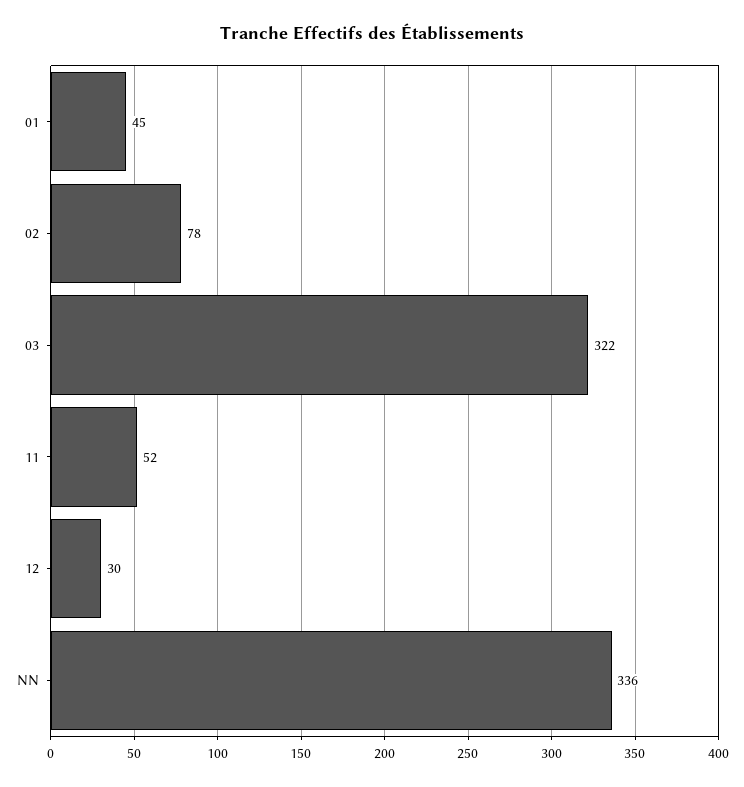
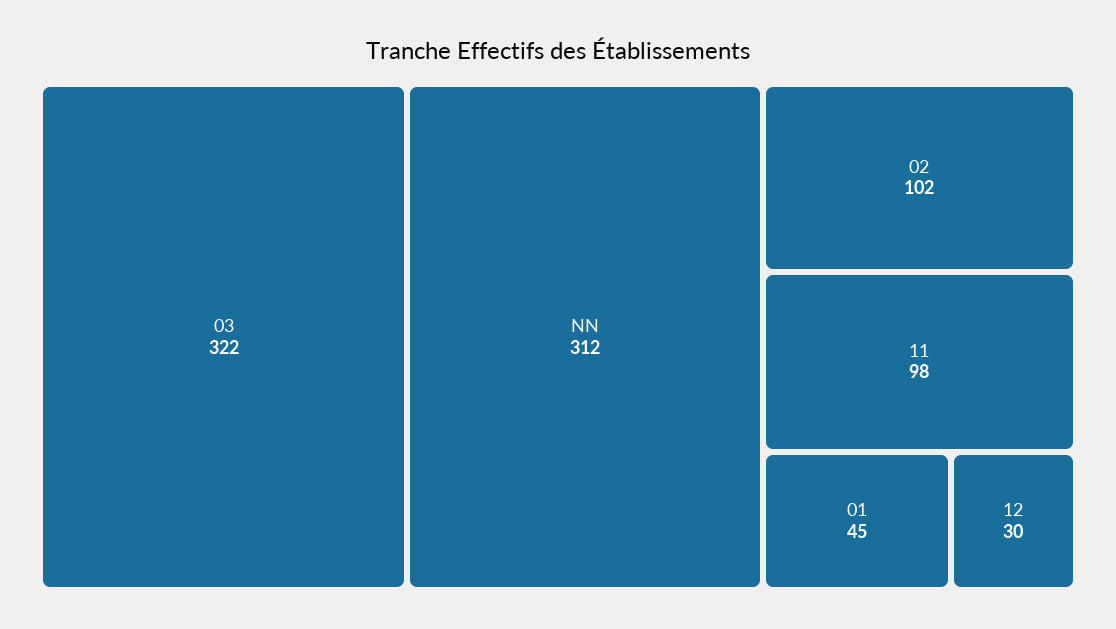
  {
    "01": 45,
-   "02": 78,
+   "02": 102,
    "03": 322,
-   "11": 52,
+   "11": 98,
    "12": 30,
-   "NN": 336
+   "NN": 312
  }

